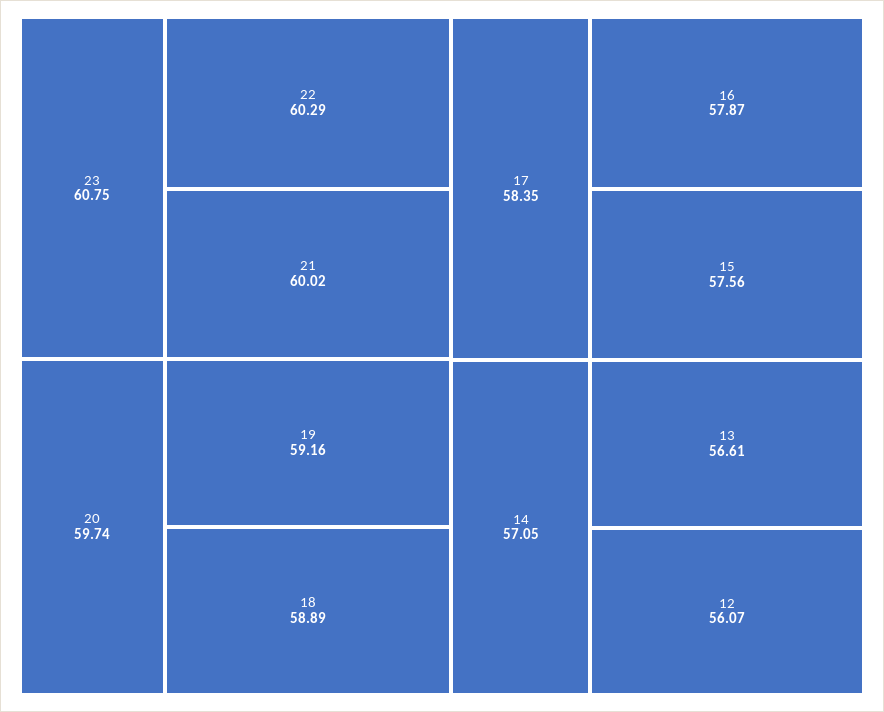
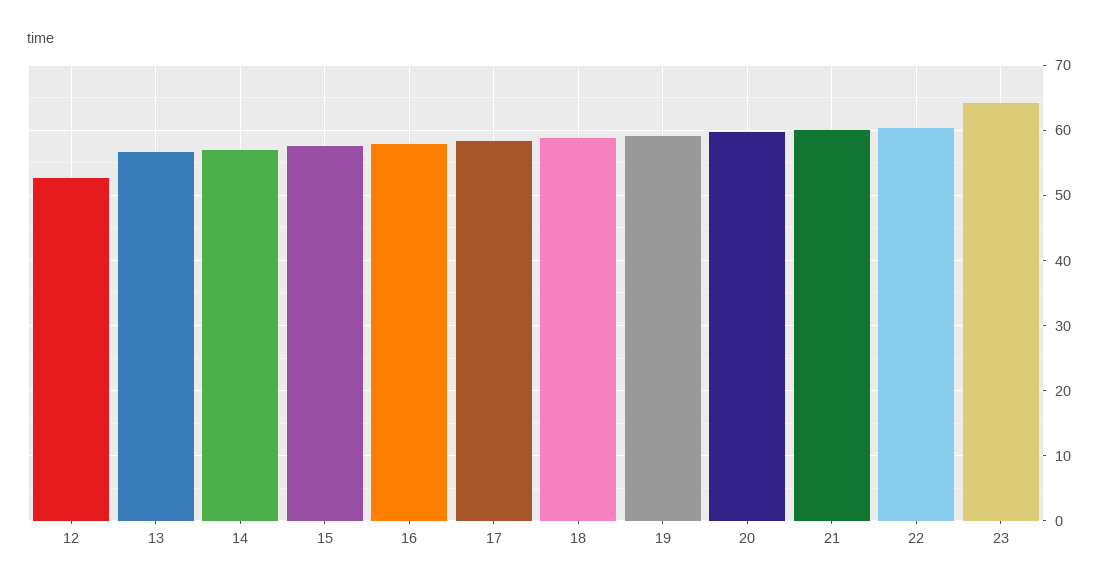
  {
-   "23": 60.75,
+   "23": 64,
    "22": 60.29,
    "21": 60.02,
    "20": 59.74,
    "19": 59.16,
    "18": 58.89,
    "17": 58.35,
    "16": 57.87,
    "15": 57.56,
    "14": 57.05,
    "13": 56.61,
-   "12": 56.07
+   "12": 53
  }

